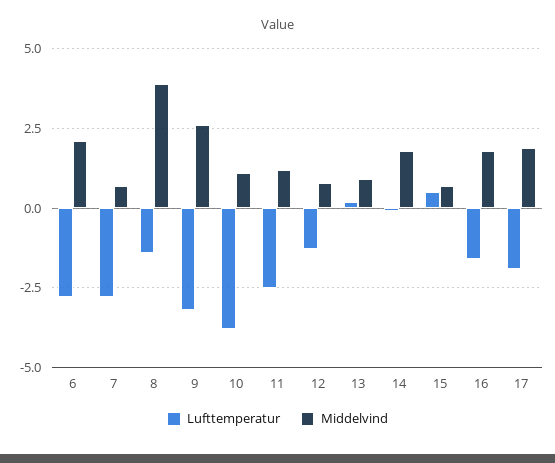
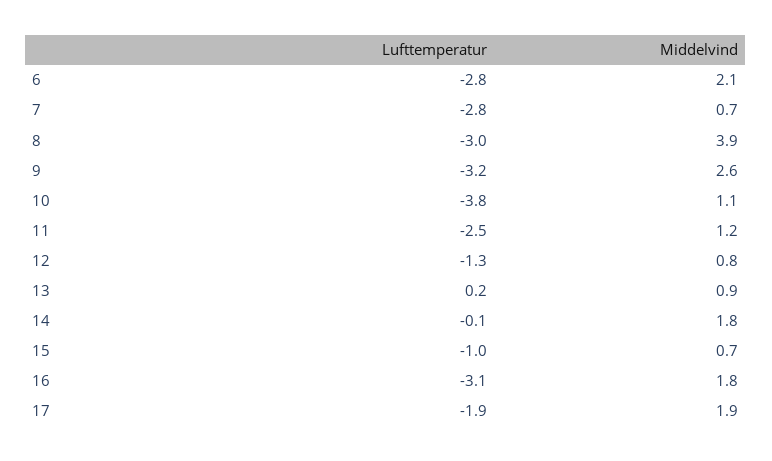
  {
    "Lufttemperatur": {
      "6": -2.8,
      "7": -2.8,
-     "8": -1.5,
+     "8": -3,
      "9": -3.2,
      "10": -3.8,
      "11": -2.5,
      "12": -1.3,
      "13": 0.2,
      "14": -0.1,
-     "15": 0.5,
+     "15": -1,
-     "16": -1.5,
+     "16": -3.1,
      "17": -1.9
    },
    "Middelvind": {
      "6": 2.1,
      "7": 0.7,
      "8": 3.9,
      "9": 2.6,
      "10": 1.1,
      "11": 1.2,
      "12": 0.8,
      "13": 0.9,
      "14": 1.8,
      "15": 0.7,
      "16": 1.8,
      "17": 1.9
    }
  }

